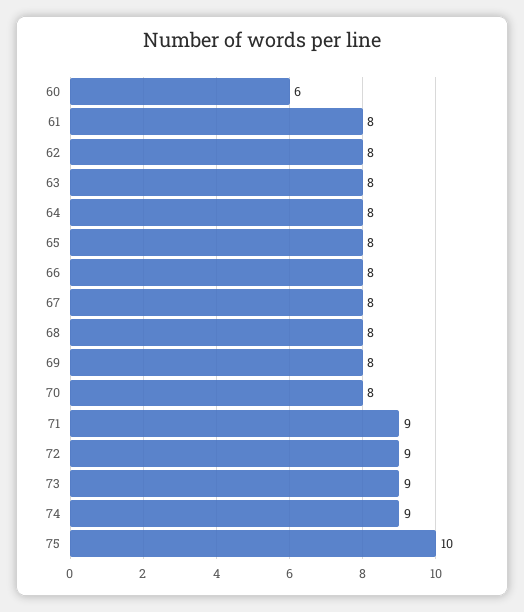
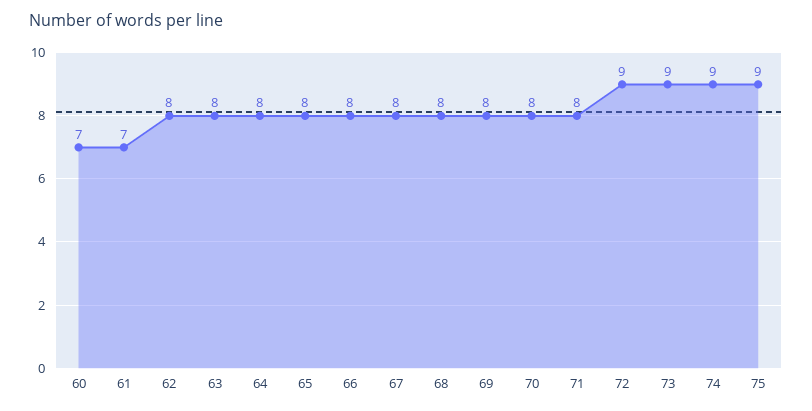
  {
-   "60": 6,
+   "60": 7,
-   "61": 8,
+   "61": 7,
    "62": 8,
    "63": 8,
    "64": 8,
    "65": 8,
    "66": 8,
    "67": 8,
    "68": 8,
    "69": 8,
    "70": 8,
-   "71": 9,
+   "71": 8,
    "72": 9,
    "73": 9,
    "74": 9,
-   "75": 10
+   "75": 9
  }

